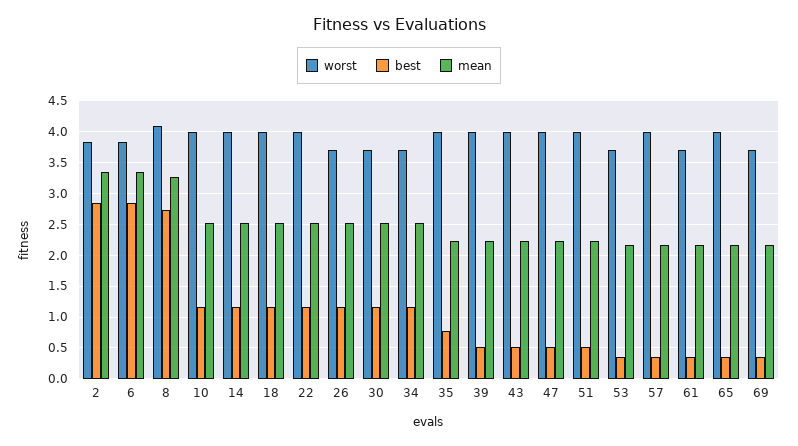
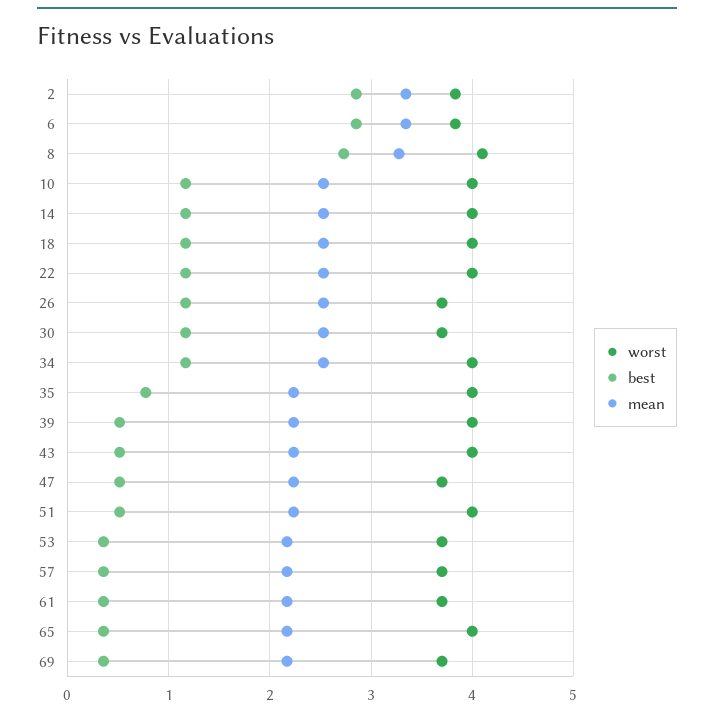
  {
    "worst": {
      "2": 3.8,
      "6": 3.8,
      "8": 4.1,
      "10": 4,
      "14": 4,
      "18": 4,
      "22": 4,
      "26": 3.7,
      "30": 3.7,
-     "34": 3.7,
+     "34": 4,
      "35": 4,
      "39": 4,
      "43": 4,
-     "47": 4,
+     "47": 3.7,
      "51": 4,
      "53": 3.7,
-     "57": 4,
+     "57": 3.7,
      "61": 3.7,
      "65": 4,
      "69": 3.7
    },
    "best": {
      "2": 2.9,
      "6": 2.9,
      "8": 2.7,
      "10": 1.2,
      "14": 1.2,
      "18": 1.2,
      "22": 1.2,
      "26": 1.2,
      "30": 1.2,
      "34": 1.2,
      "35": 0.8,
      "39": 0.5,
      "43": 0.5,
      "47": 0.5,
      "51": 0.5,
      "53": 0.4,
      "57": 0.4,
      "61": 0.4,
      "65": 0.4,
      "69": 0.4
    },
    "mean": {
      "2": 3.3,
      "6": 3.3,
      "8": 3.3,
      "10": 2.5,
      "14": 2.5,
      "18": 2.5,
      "22": 2.5,
      "26": 2.5,
      "30": 2.5,
      "34": 2.5,
      "35": 2.2,
      "39": 2.2,
      "43": 2.2,
      "47": 2.2,
      "51": 2.2,
      "53": 2.2,
      "57": 2.2,
      "61": 2.2,
      "65": 2.2,
      "69": 2.2
    }
  }

